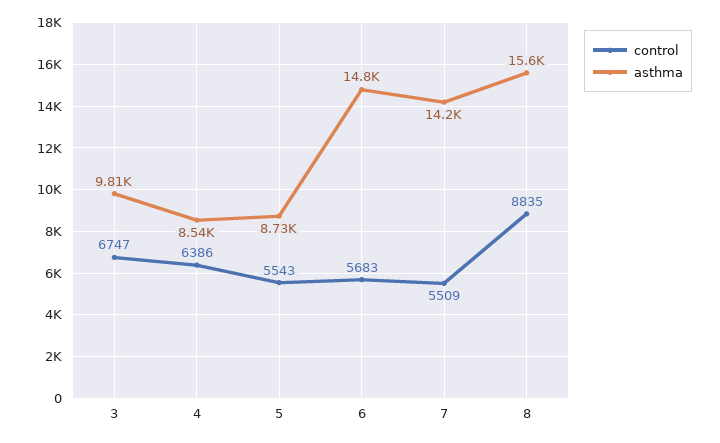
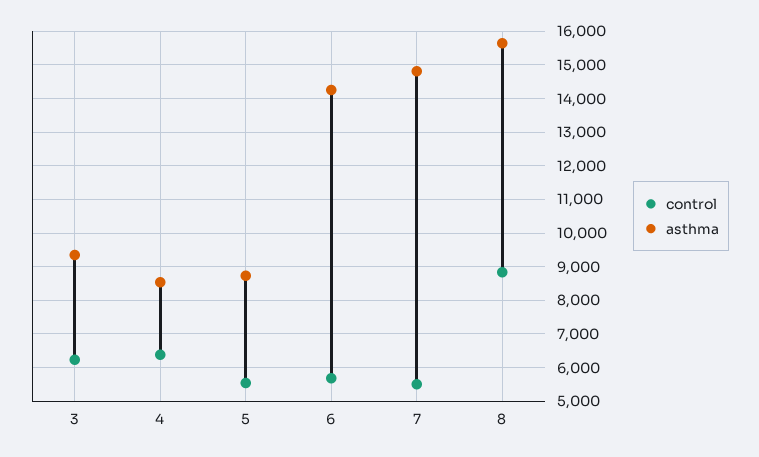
  {
    "control": {
-     "3": 6747,
+     "3": 6200,
      "4": 6386,
      "5": 5543,
      "6": 5683,
      "7": 5509,
      "8": 8835
    },
    "asthma": {
-     "3": 9810,
+     "3": 9400,
      "4": 8540,
      "5": 8730,
-     "6": 14800,
+     "6": 14200,
-     "7": 14200,
+     "7": 14800,
      "8": 15600
    }
  }

